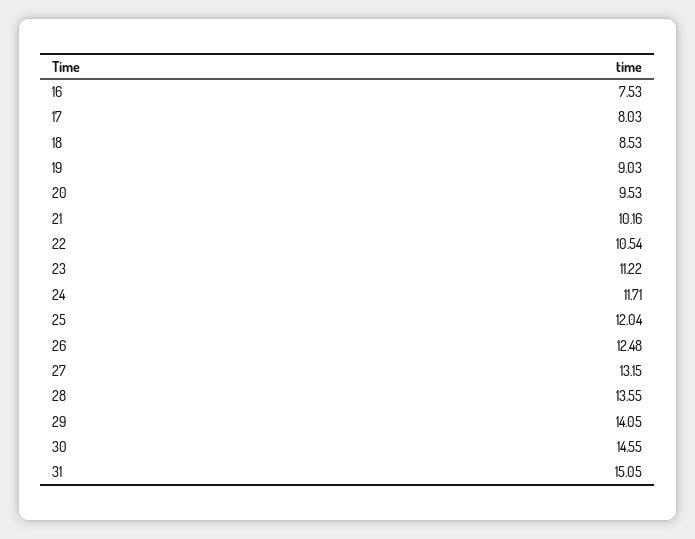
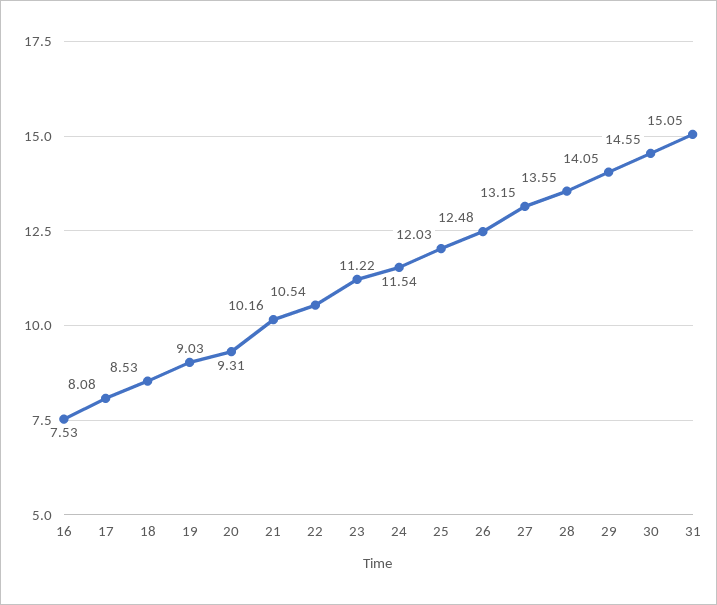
  {
    "16": 7.53,
-   "17": 8.03,
+   "17": 8.08,
    "18": 8.53,
    "19": 9.03,
-   "20": 9.53,
+   "20": 9.31,
    "21": 10.16,
    "22": 10.54,
    "23": 11.22,
-   "24": 11.71,
+   "24": 11.54,
-   "25": 12.04,
+   "25": 12.03,
    "26": 12.48,
    "27": 13.15,
    "28": 13.55,
    "29": 14.05,
    "30": 14.55,
    "31": 15.05
  }

